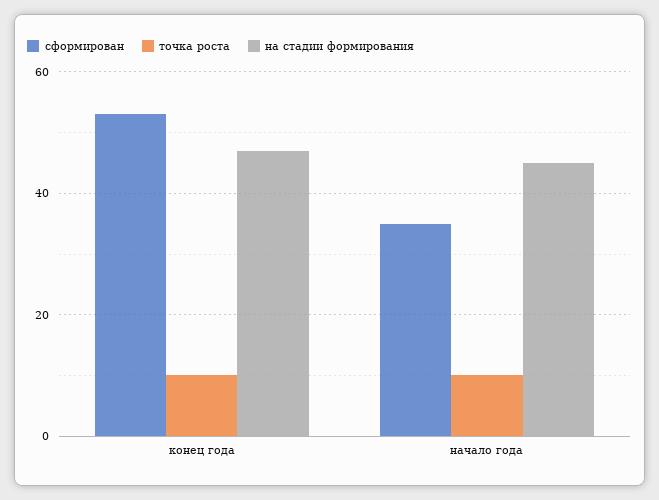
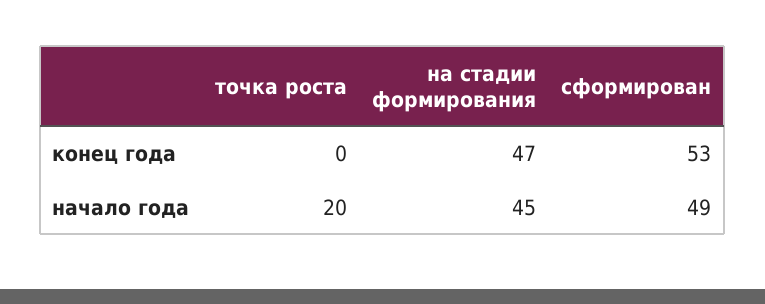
  {
    "сформирован": {
      "конец года": 53,
-     "начало года": 35
+     "начало года": 49
    },
    "точка роста": {
-     "конец года": 10,
+     "конец года": 0,
-     "начало года": 10
+     "начало года": 20
    },
    "на стадии формирования": {
      "конец года": 47,
      "начало года": 45
    }
  }

